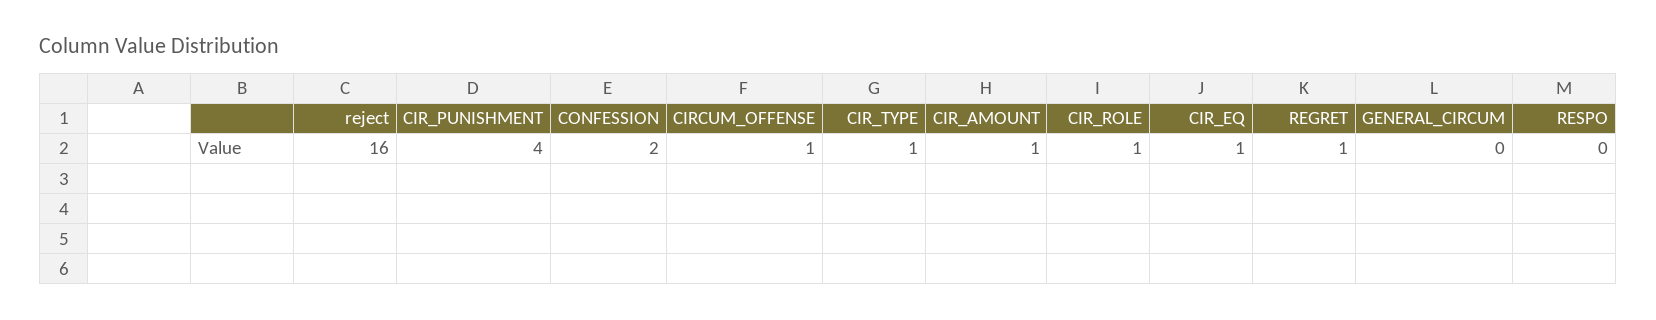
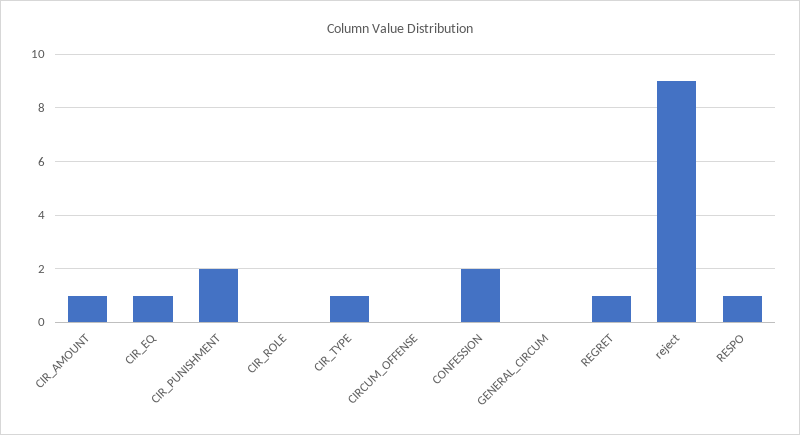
  {
-   "reject": 16,
+   "reject": 9,
-   "CIR_PUNISHMENT": 4,
+   "CIR_PUNISHMENT": 2,
    "CONFESSION": 2,
-   "CIRCUM_OFFENSE": 1,
+   "CIRCUM_OFFENSE": 0,
    "CIR_TYPE": 1,
    "CIR_AMOUNT": 1,
-   "CIR_ROLE": 1,
+   "CIR_ROLE": 0,
    "CIR_EQ": 1,
    "REGRET": 1,
    "GENERAL_CIRCUM": 0,
-   "RESPO": 0
+   "RESPO": 1
  }

